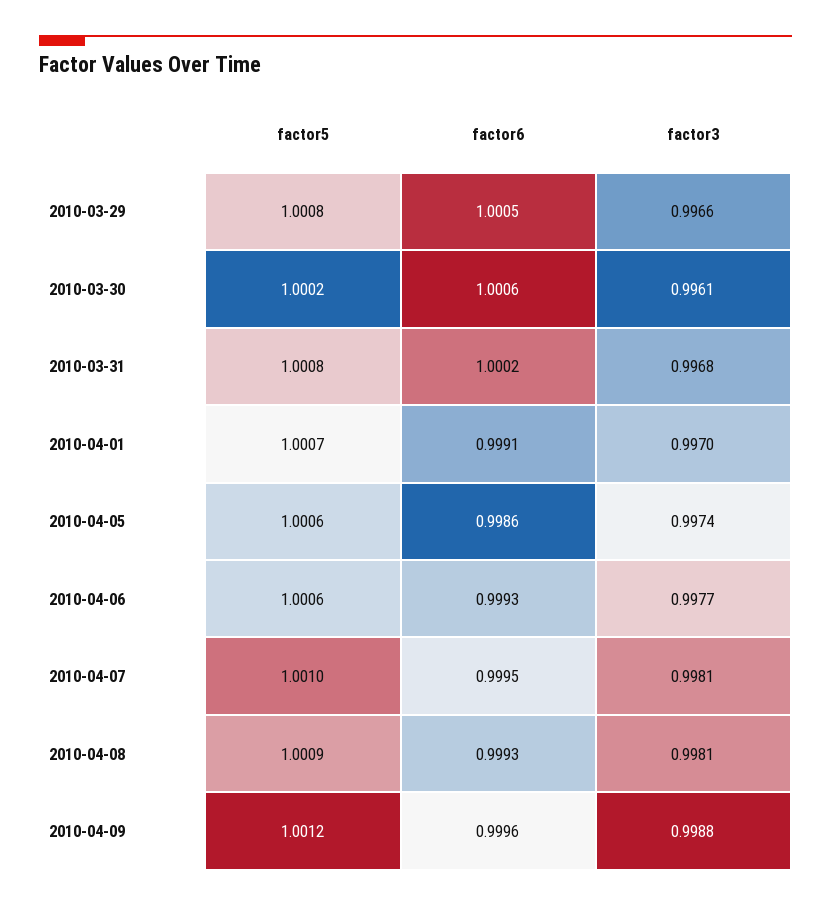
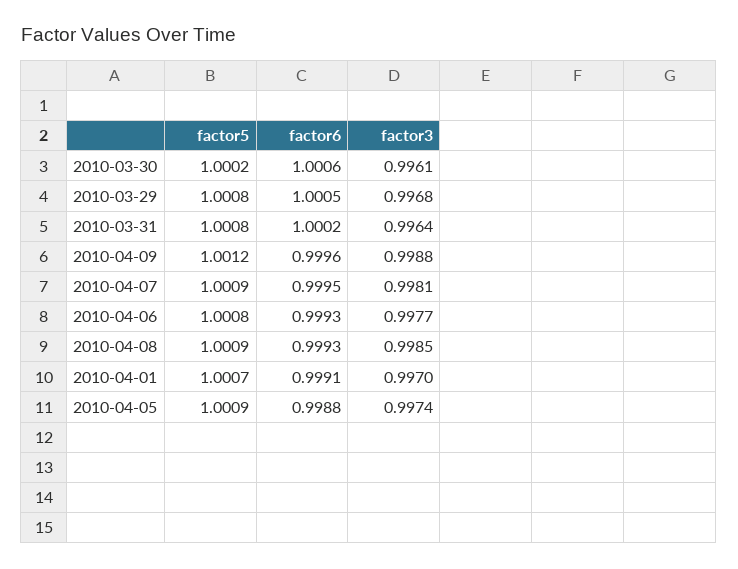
  {
    "factor5": {
      "2010-03-29": 1.0008,
      "2010-03-30": 1.0002,
      "2010-03-31": 1.0008,
      "2010-04-01": 1.0007,
-     "2010-04-05": 1.0006,
+     "2010-04-05": 1.0009,
-     "2010-04-06": 1.0006,
+     "2010-04-06": 1.0008,
-     "2010-04-07": 1.001,
+     "2010-04-07": 1.0009,
      "2010-04-08": 1.0009,
      "2010-04-09": 1.0012
    },
    "factor6": {
      "2010-03-29": 1.0005,
      "2010-03-30": 1.0006,
      "2010-03-31": 1.0002,
      "2010-04-01": 0.9991,
-     "2010-04-05": 0.9986,
+     "2010-04-05": 0.9988,
      "2010-04-06": 0.9993,
      "2010-04-07": 0.9995,
      "2010-04-08": 0.9993,
      "2010-04-09": 0.9996
    },
    "factor3": {
-     "2010-03-29": 0.9966,
+     "2010-03-29": 0.9968,
      "2010-03-30": 0.9961,
-     "2010-03-31": 0.9968,
+     "2010-03-31": 0.9964,
      "2010-04-01": 0.997,
      "2010-04-05": 0.9974,
      "2010-04-06": 0.9977,
      "2010-04-07": 0.9981,
-     "2010-04-08": 0.9981,
+     "2010-04-08": 0.9985,
      "2010-04-09": 0.9988
    }
  }

